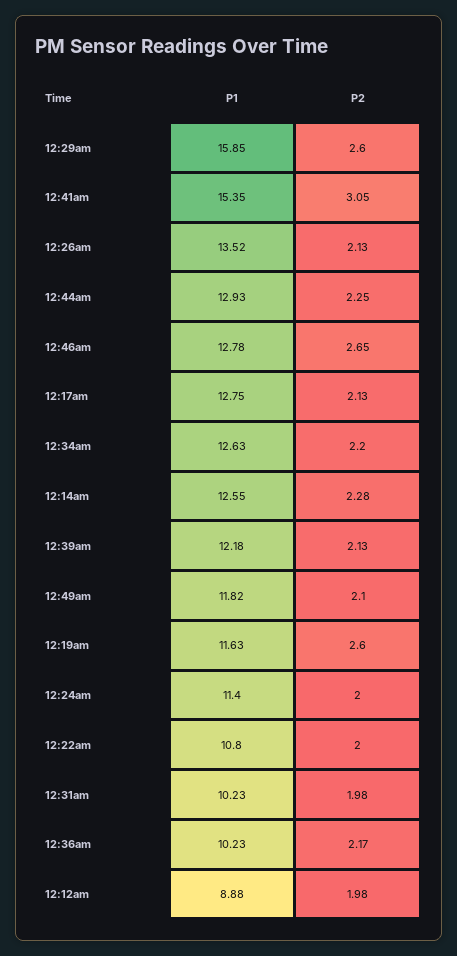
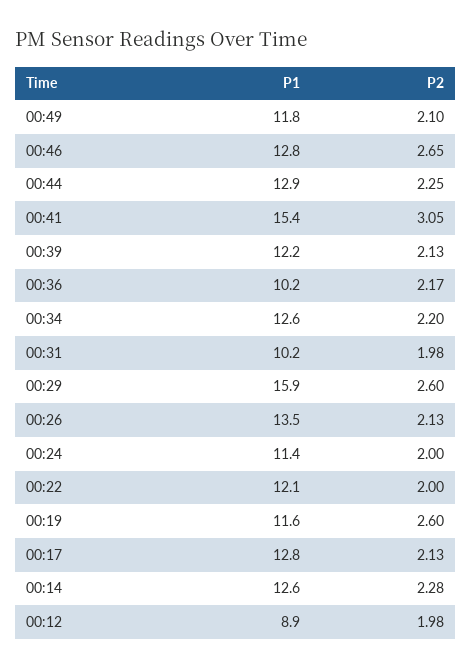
  {
    "P1": {
      "12:29am": 15.85,
      "12:41am": 15.35,
      "12:26am": 13.52,
      "12:44am": 12.93,
      "12:46am": 12.78,
      "12:17am": 12.75,
      "12:34am": 12.63,
      "12:14am": 12.55,
      "12:39am": 12.18,
      "12:49am": 11.82,
      "12:19am": 11.63,
      "12:24am": 11.4,
-     "12:22am": 10.8,
+     "12:22am": 12.1,
      "12:31am": 10.23,
      "12:36am": 10.23,
      "12:12am": 8.88
    },
    "P2": {
      "12:29am": 2.6,
      "12:41am": 3.05,
      "12:26am": 2.13,
      "12:44am": 2.25,
      "12:46am": 2.65,
      "12:17am": 2.13,
      "12:34am": 2.2,
      "12:14am": 2.28,
      "12:39am": 2.13,
      "12:49am": 2.1,
      "12:19am": 2.6,
      "12:24am": 2,
      "12:22am": 2,
      "12:31am": 1.98,
      "12:36am": 2.17,
      "12:12am": 1.98
    }
  }

